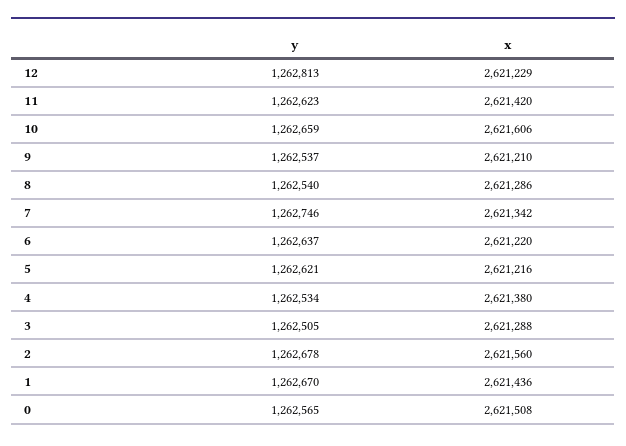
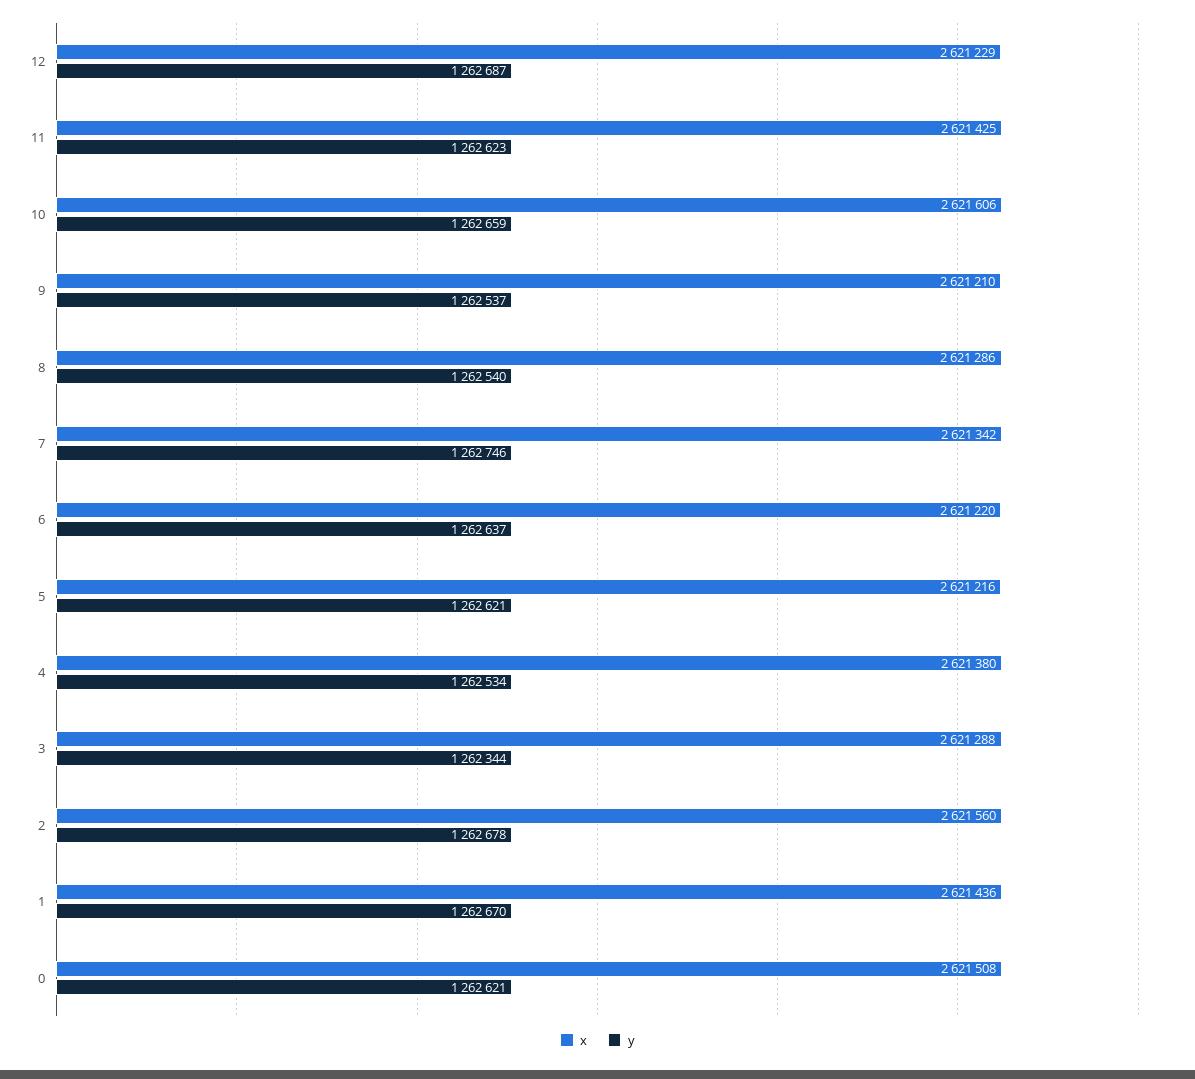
  {
    "y": {
-     "12": 1262813,
+     "12": 1262687,
      "11": 1262623,
      "10": 1262659,
      "9": 1262537,
      "8": 1262540,
      "7": 1262746,
      "6": 1262637,
      "5": 1262621,
      "4": 1262534,
-     "3": 1262505,
+     "3": 1262344,
      "2": 1262678,
      "1": 1262670,
-     "0": 1262565
+     "0": 1262621
    },
    "x": {
      "12": 2621229,
-     "11": 2621420,
+     "11": 2621425,
      "10": 2621606,
      "9": 2621210,
      "8": 2621286,
      "7": 2621342,
      "6": 2621220,
      "5": 2621216,
      "4": 2621380,
      "3": 2621288,
      "2": 2621560,
      "1": 2621436,
      "0": 2621508
    }
  }

